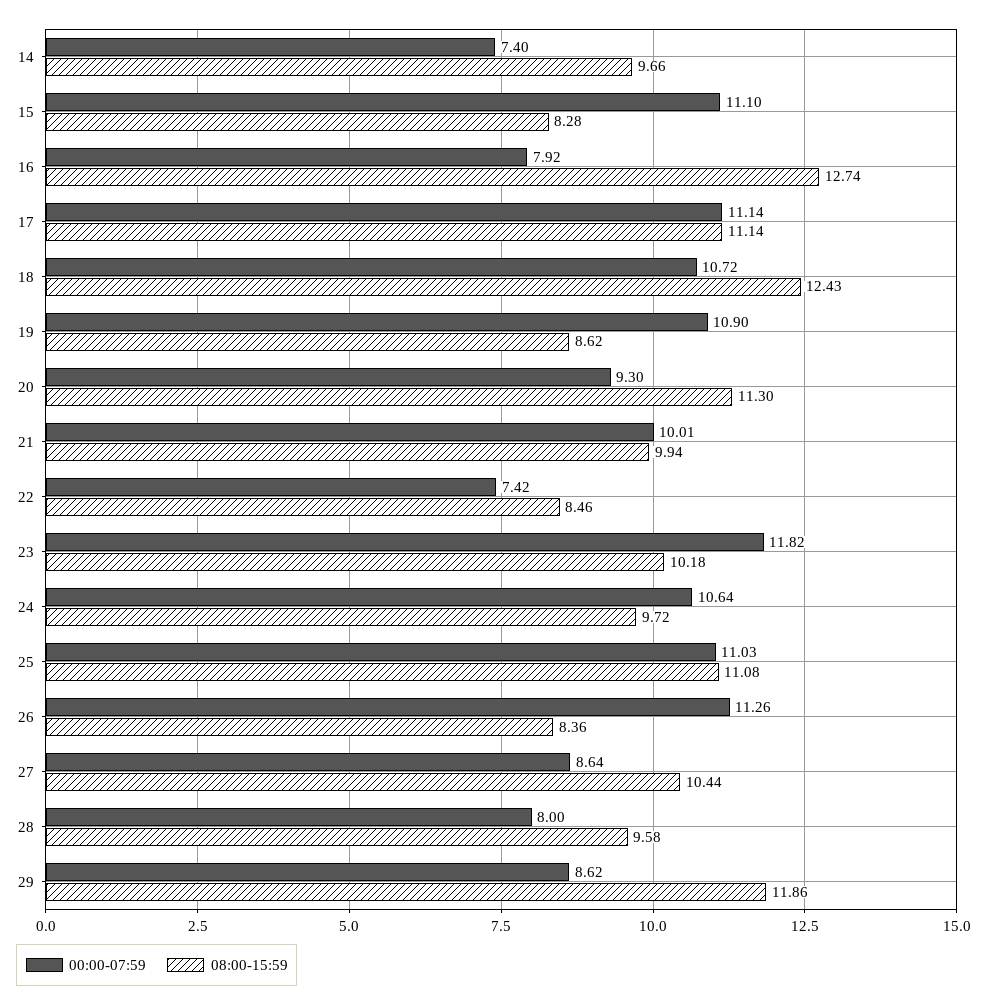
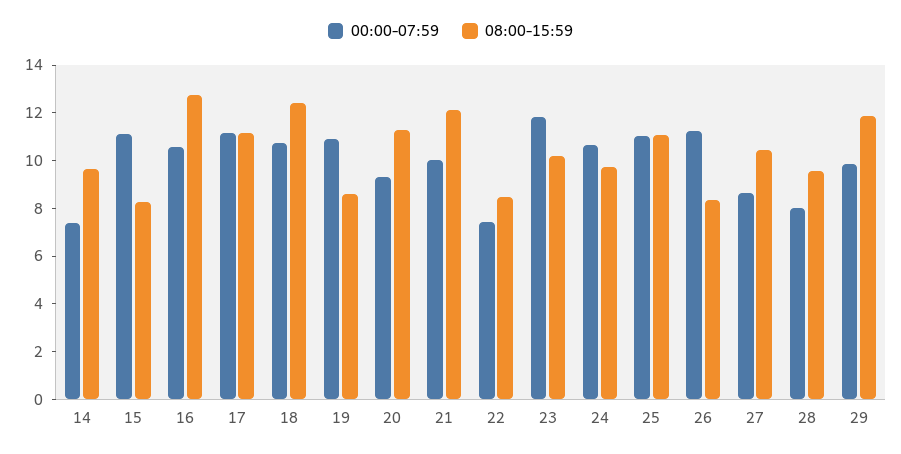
  {
    "00:00-07:59": {
      "14": 7.4,
      "15": 11.1,
-     "16": 7.92,
+     "16": 10.5,
      "17": 11.14,
      "18": 10.72,
      "19": 10.9,
      "20": 9.3,
      "21": 10.01,
      "22": 7.42,
      "23": 11.82,
      "24": 10.64,
      "25": 11.03,
      "26": 11.26,
      "27": 8.64,
      "28": 8,
-     "29": 8.62
+     "29": 10
    },
    "08:00-15:59": {
      "14": 9.66,
      "15": 8.28,
      "16": 12.74,
      "17": 11.14,
      "18": 12.43,
      "19": 8.62,
      "20": 11.3,
-     "21": 9.94,
+     "21": 12,
      "22": 8.46,
      "23": 10.18,
      "24": 9.72,
      "25": 11.08,
      "26": 8.36,
      "27": 10.44,
      "28": 9.58,
      "29": 11.86
    }
  }

